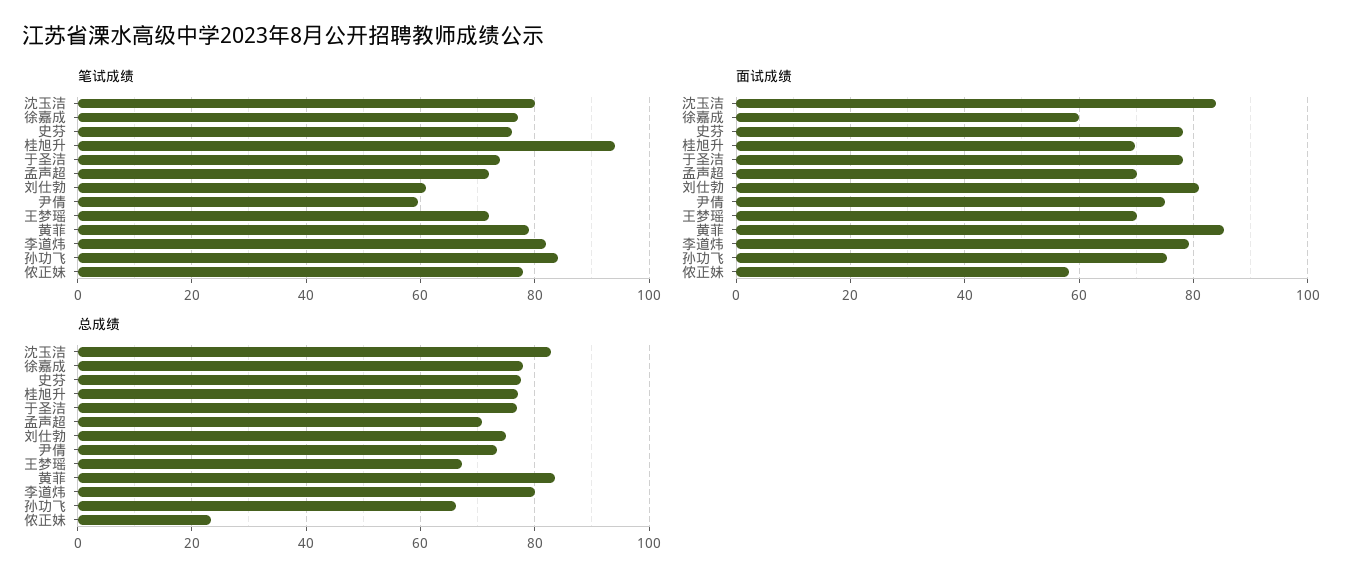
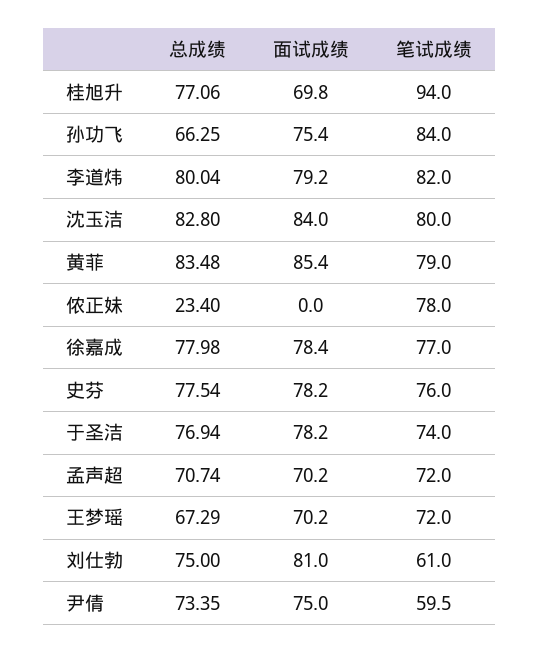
  {
    "笔试成绩": {
      "沈玉洁": 80,
      "徐嘉成": 77,
      "史芬": 76,
      "桂旭升": 94,
      "于圣洁": 74,
      "孟声超": 72,
      "刘仕勃": 61,
      "尹倩": 59.5,
      "王梦瑶": 72,
      "黄菲": 79,
      "李道炜": 82,
      "孙功飞": 84,
      "侬正妹": 78
    },
    "面试成绩": {
      "沈玉洁": 84,
-     "徐嘉成": 60,
+     "徐嘉成": 78.4,
      "史芬": 78.2,
      "桂旭升": 69.8,
      "于圣洁": 78.2,
      "孟声超": 70.2,
      "刘仕勃": 81,
      "尹倩": 75,
      "王梦瑶": 70.2,
      "黄菲": 85.4,
      "李道炜": 79.2,
      "孙功飞": 75.4,
-     "侬正妹": 58
+     "侬正妹": 0
    },
    "总成绩": {
      "沈玉洁": 82.8,
      "徐嘉成": 77.98,
      "史芬": 77.54,
      "桂旭升": 77.06,
      "于圣洁": 76.94,
      "孟声超": 70.74,
      "刘仕勃": 75,
      "尹倩": 73.35,
      "王梦瑶": 67.29,
      "黄菲": 83.48,
      "李道炜": 80.04,
      "孙功飞": 66.25,
      "侬正妹": 23.4
    }
  }

